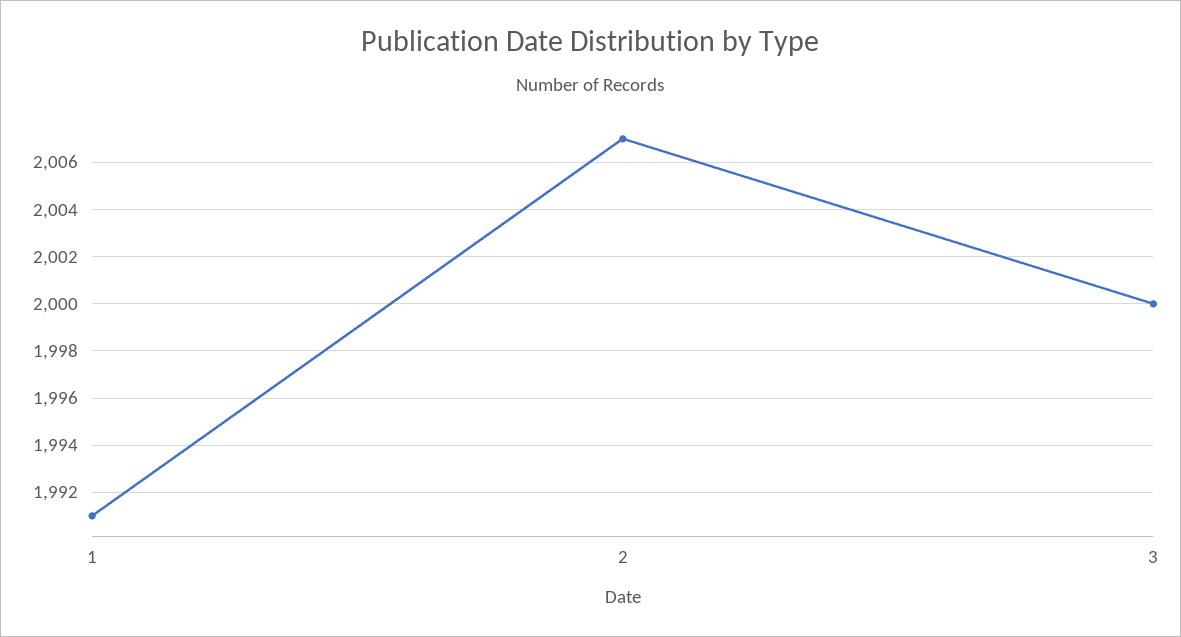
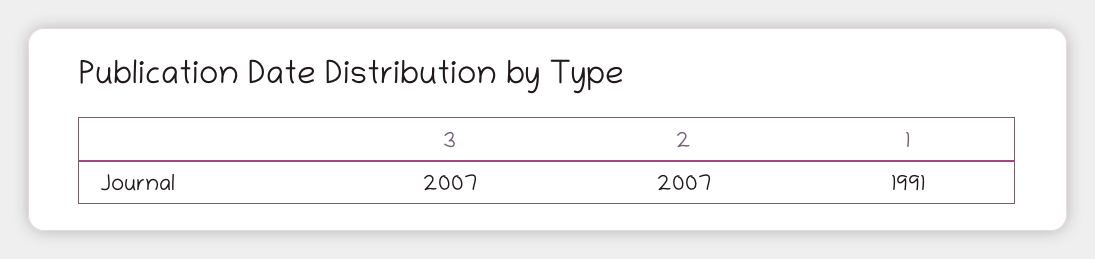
  {
    "1": 1991,
    "2": 2007,
-   "3": 2000
+   "3": 2007
  }

